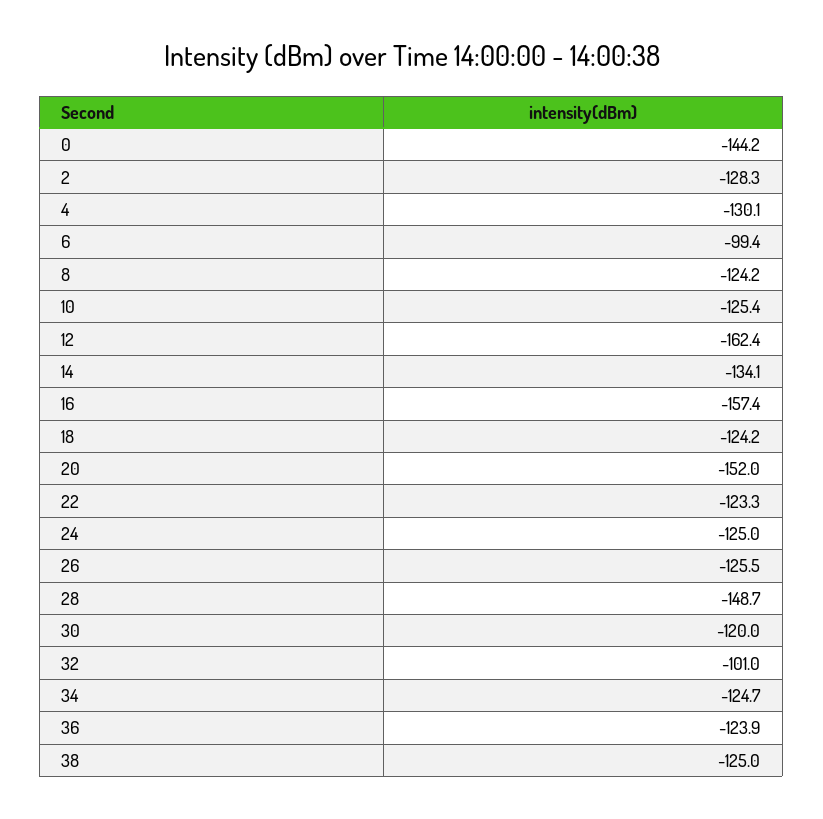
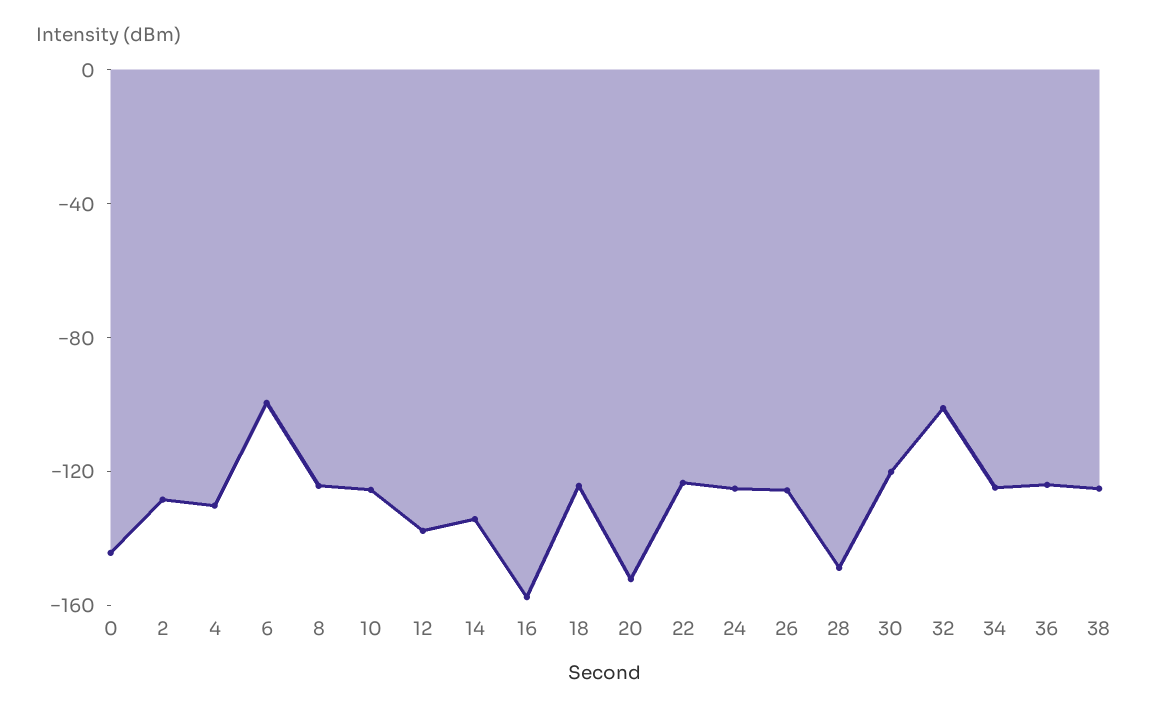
  {
    "0": -144.2,
    "2": -128.3,
    "4": -130.1,
    "6": -99.4,
    "8": -124.2,
    "10": -125.4,
-   "12": -162.4,
+   "12": -140,
    "14": -134.1,
    "16": -157.4,
    "18": -124.2,
    "20": -152,
    "22": -123.3,
    "24": -125,
    "26": -125.5,
    "28": -148.7,
    "30": -120,
    "32": -101,
    "34": -124.7,
    "36": -123.9,
    "38": -125
  }

